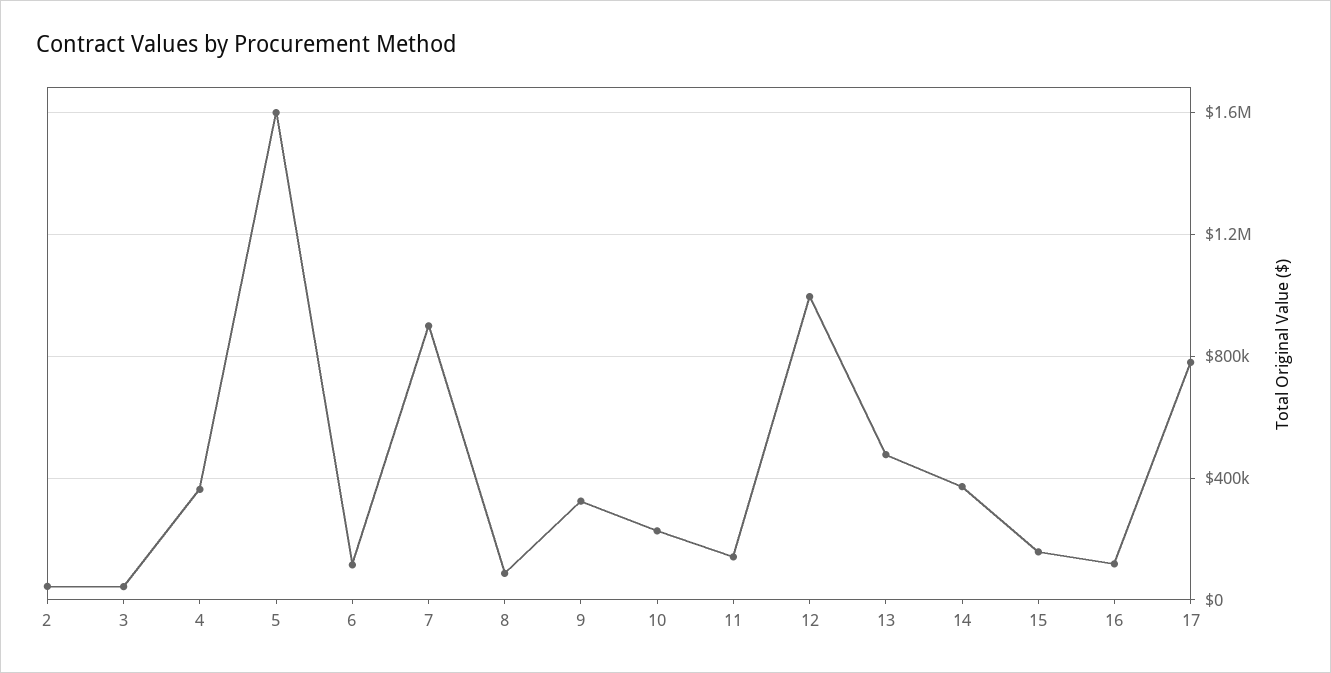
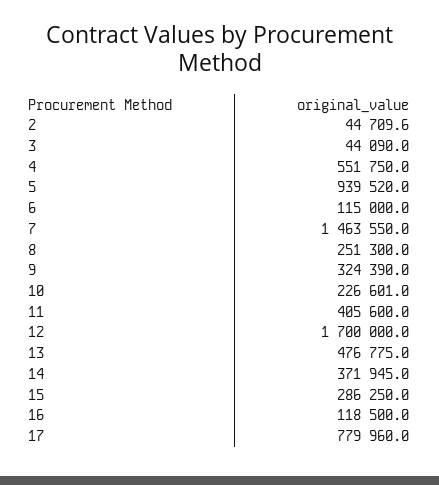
  {
    "2": 44709.6,
    "3": 44090,
-   "4": 350000,
+   "4": 551750,
-   "5": 1600000,
+   "5": 939520,
    "6": 115000,
-   "7": 900000,
+   "7": 1463550,
-   "8": 100000,
+   "8": 251300,
    "9": 324390,
    "10": 226601,
-   "11": 150000,
+   "11": 405600,
-   "12": 1000000,
+   "12": 1700000,
    "13": 476775,
    "14": 371945,
-   "15": 150000,
+   "15": 286250,
    "16": 118500,
    "17": 779960
  }

